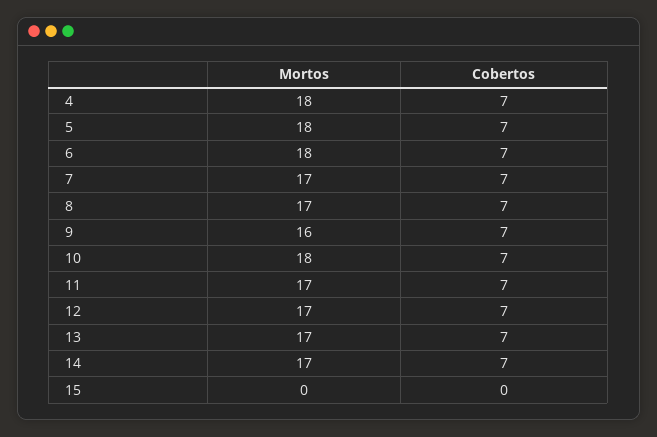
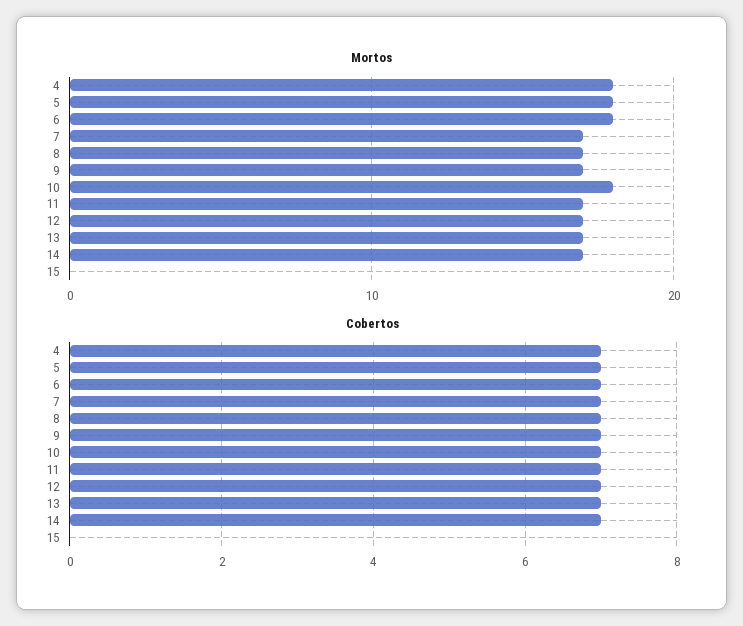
  {
    "Mortos": {
      "4": 18,
      "5": 18,
      "6": 18,
      "7": 17,
      "8": 17,
-     "9": 16,
+     "9": 17,
      "10": 18,
      "11": 17,
      "12": 17,
      "13": 17,
      "14": 17,
      "15": 0
    },
    "Cobertos": {
      "4": 7,
      "5": 7,
      "6": 7,
      "7": 7,
      "8": 7,
      "9": 7,
      "10": 7,
      "11": 7,
      "12": 7,
      "13": 7,
      "14": 7,
      "15": 0
    }
  }

